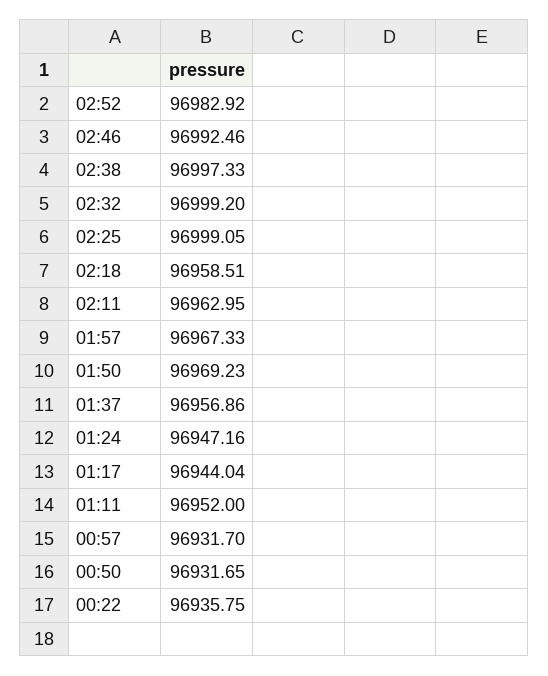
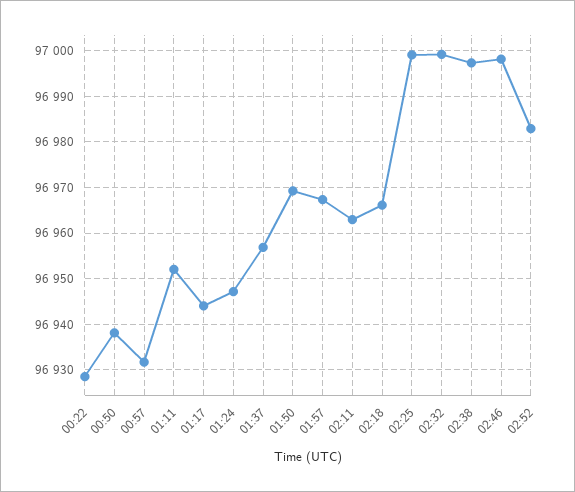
  {
    "02:52": 96982.92,
-   "02:46": 96992.46,
+   "02:46": 96998,
    "02:38": 96997.33,
    "02:32": 96999.2,
    "02:25": 96999.05,
-   "02:18": 96958.51,
+   "02:18": 96966,
    "02:11": 96962.95,
    "01:57": 96967.33,
    "01:50": 96969.23,
    "01:37": 96956.86,
    "01:24": 96947.16,
    "01:17": 96944.04,
    "01:11": 96952,
    "00:57": 96931.7,
-   "00:50": 96931.65,
+   "00:50": 96938,
-   "00:22": 96935.75
+   "00:22": 96928
  }

